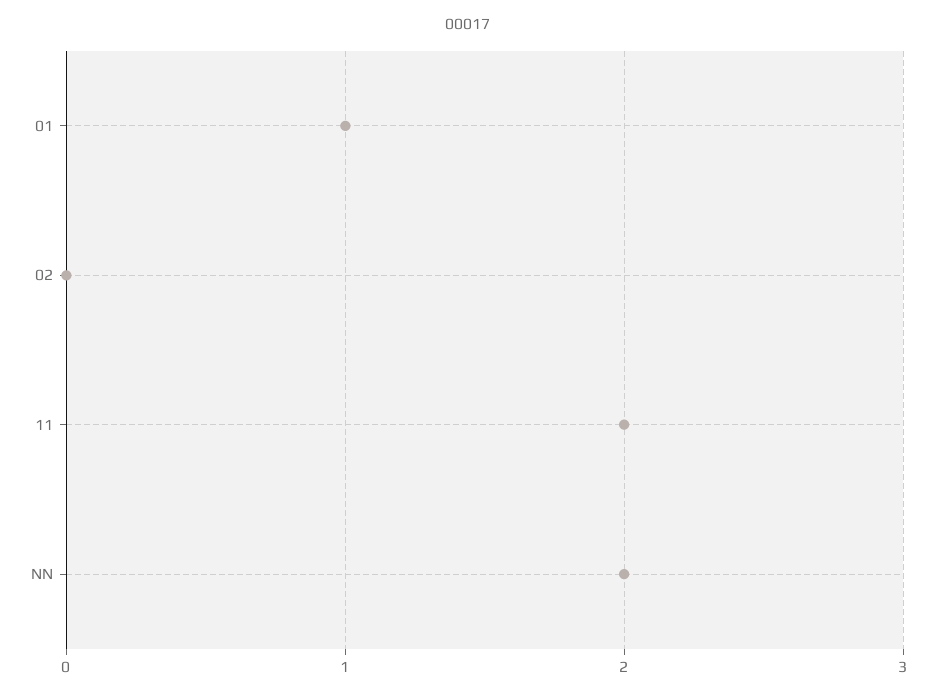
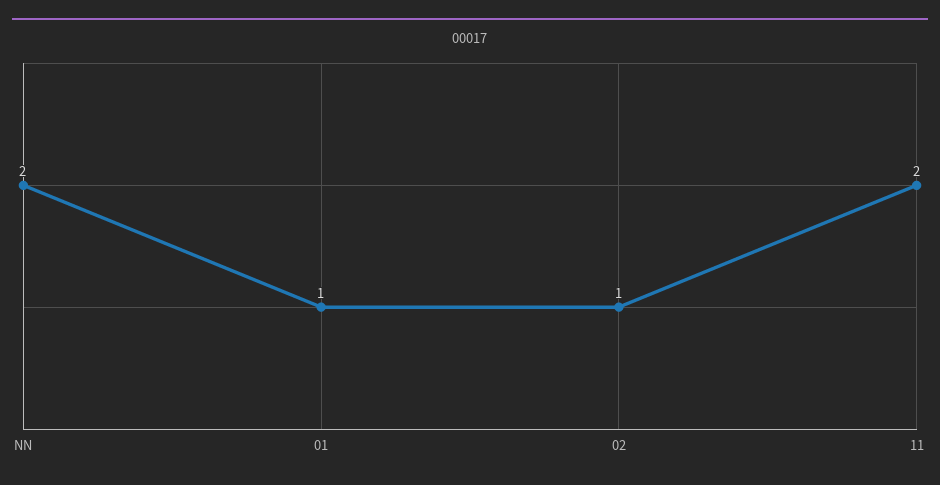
  {
    "01": 1,
-   "02": 0,
+   "02": 1,
    "11": 2,
    "NN": 2
  }

